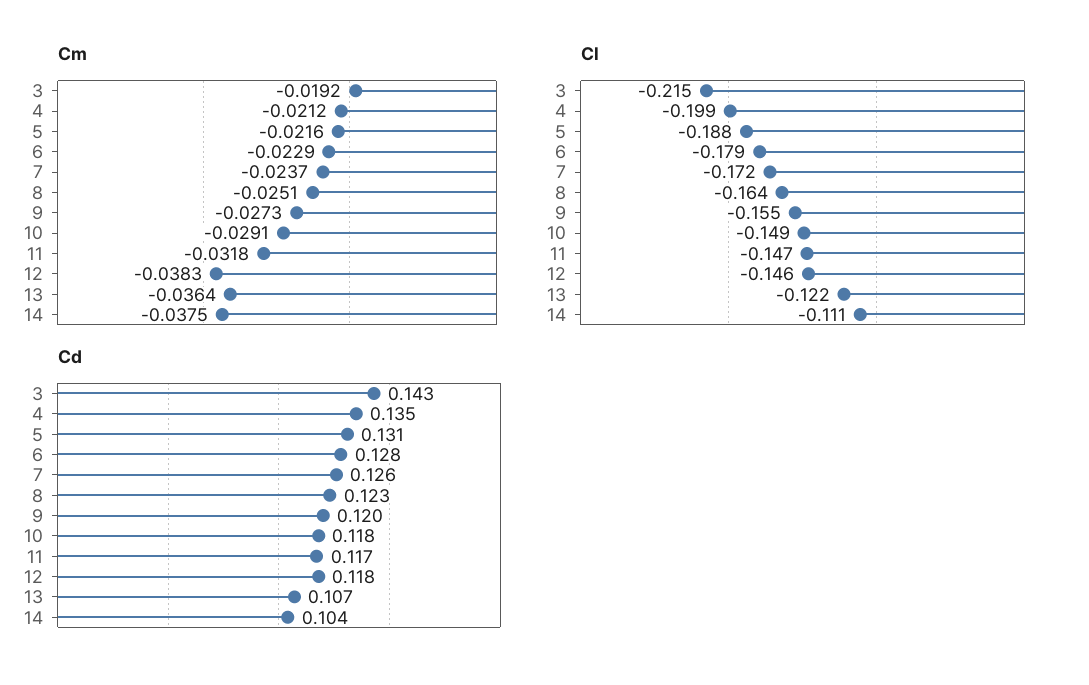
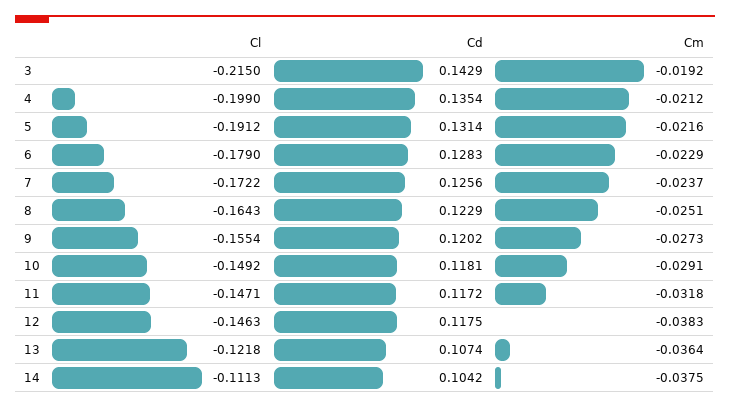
  {
    "Cm": {
      "3": -0.0192,
      "4": -0.0212,
      "5": -0.0216,
      "6": -0.0229,
      "7": -0.0237,
      "8": -0.0251,
      "9": -0.0273,
      "10": -0.0291,
      "11": -0.0318,
      "12": -0.0383,
      "13": -0.0364,
      "14": -0.0375
    },
    "Cl": {
      "3": -0.215,
      "4": -0.199,
-     "5": -0.188,
+     "5": -0.1912,
      "6": -0.179,
      "7": -0.1722,
      "8": -0.1643,
      "9": -0.1554,
      "10": -0.1492,
      "11": -0.1471,
      "12": -0.1463,
      "13": -0.1218,
      "14": -0.1113
    },
    "Cd": {
      "3": 0.1429,
      "4": 0.1354,
      "5": 0.1314,
      "6": 0.1283,
      "7": 0.1256,
      "8": 0.1229,
      "9": 0.1202,
      "10": 0.1181,
      "11": 0.1172,
      "12": 0.1175,
      "13": 0.1074,
      "14": 0.1042
    }
  }

